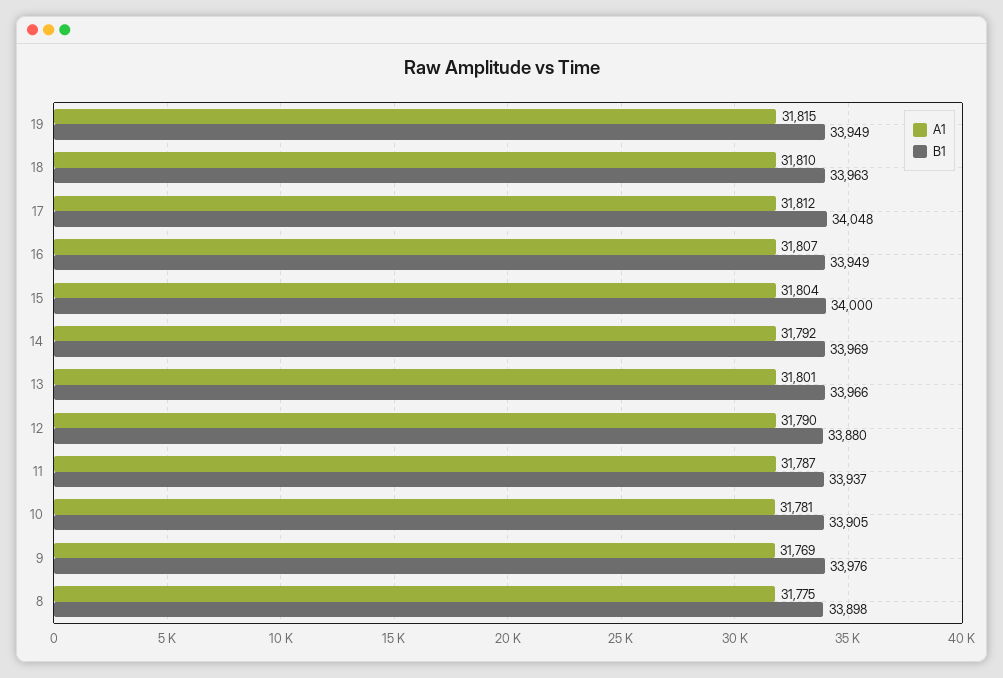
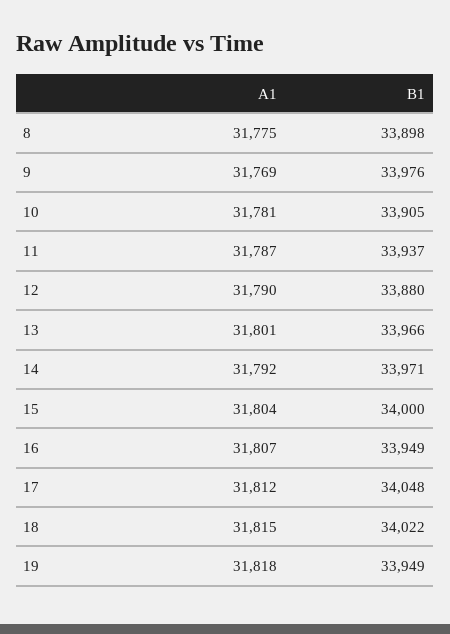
  {
    "A1": {
-     "19": 31815,
+     "19": 31818,
-     "18": 31810,
+     "18": 31815,
      "17": 31812,
      "16": 31807,
      "15": 31804,
      "14": 31792,
      "13": 31801,
      "12": 31790,
      "11": 31787,
      "10": 31781,
      "9": 31769,
      "8": 31775
    },
    "B1": {
      "19": 33949,
-     "18": 33963,
+     "18": 34022,
      "17": 34048,
      "16": 33949,
      "15": 34000,
-     "14": 33969,
+     "14": 33971,
      "13": 33966,
      "12": 33880,
      "11": 33937,
      "10": 33905,
      "9": 33976,
      "8": 33898
    }
  }

